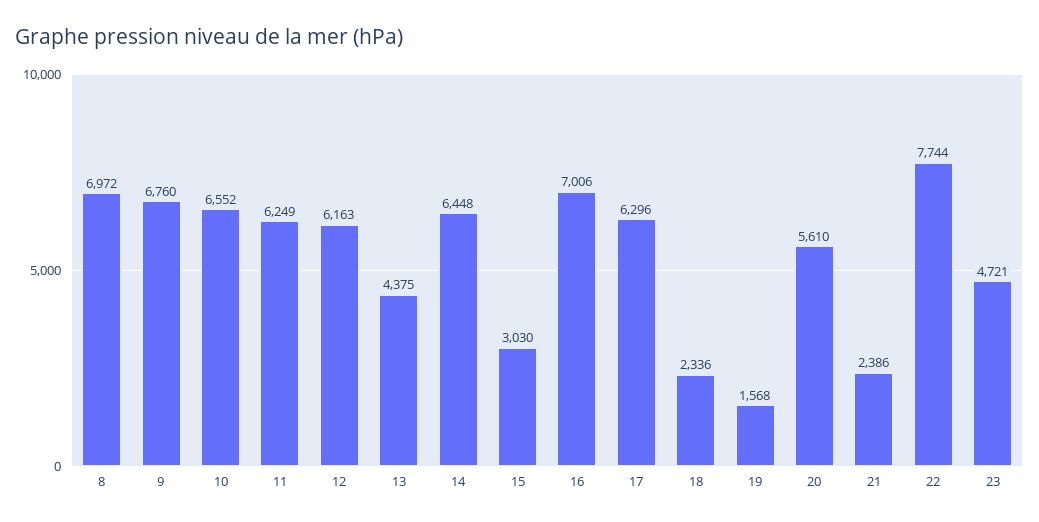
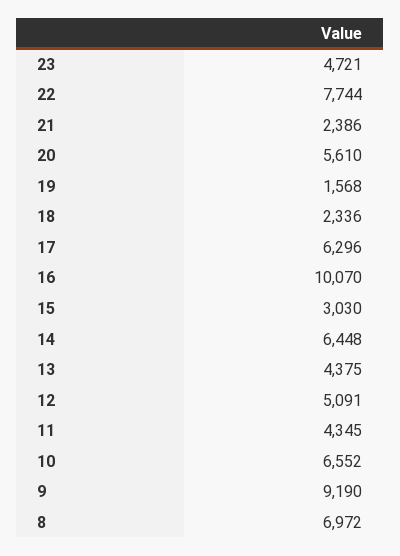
  {
    "8": 6972,
-   "9": 6760,
+   "9": 9190,
    "10": 6552,
-   "11": 6249,
+   "11": 4345,
-   "12": 6163,
+   "12": 5091,
    "13": 4375,
    "14": 6448,
    "15": 3030,
-   "16": 7006,
+   "16": 10070,
    "17": 6296,
    "18": 2336,
    "19": 1568,
    "20": 5610,
    "21": 2386,
    "22": 7744,
    "23": 4721
  }

